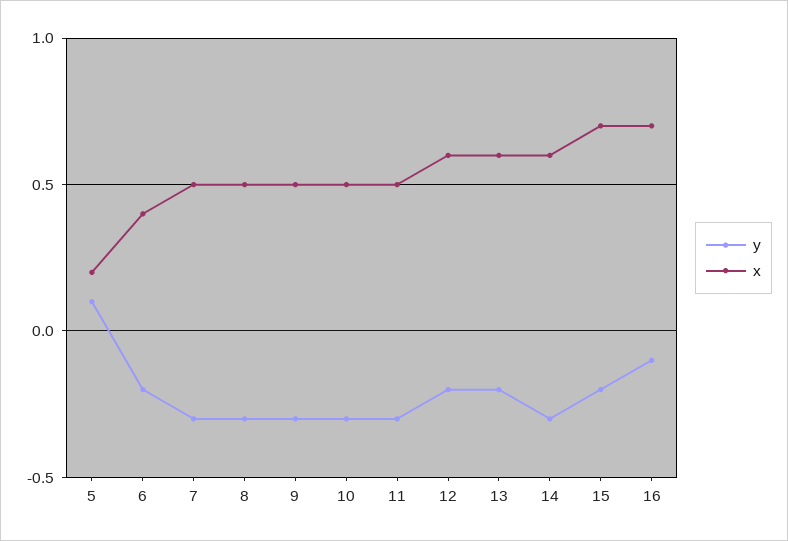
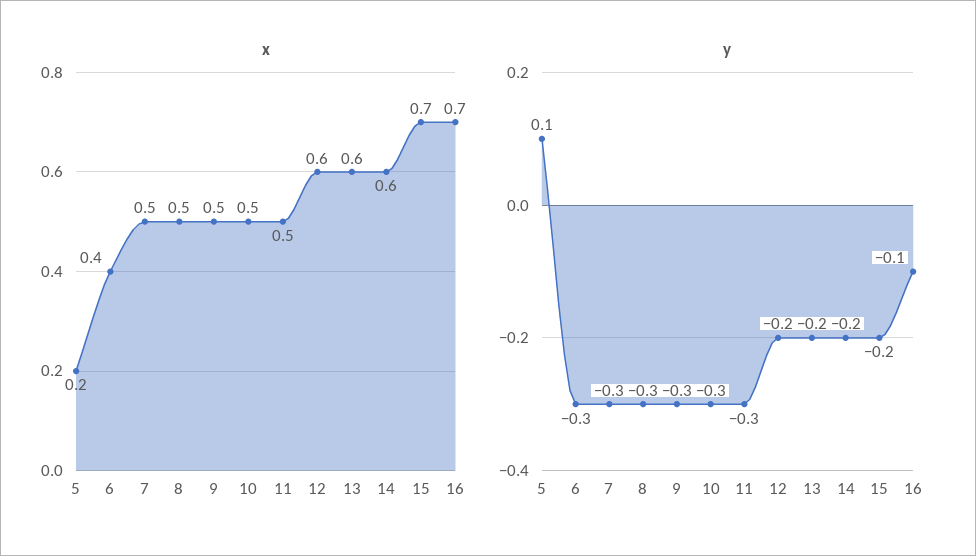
  {
    "y": {
      "5": 0.1,
-     "6": -0.2,
+     "6": -0.3,
      "7": -0.3,
      "8": -0.3,
      "9": -0.3,
      "10": -0.3,
      "11": -0.3,
      "12": -0.2,
      "13": -0.2,
-     "14": -0.3,
+     "14": -0.2,
      "15": -0.2,
      "16": -0.1
    },
    "x": {
      "5": 0.2,
      "6": 0.4,
      "7": 0.5,
      "8": 0.5,
      "9": 0.5,
      "10": 0.5,
      "11": 0.5,
      "12": 0.6,
      "13": 0.6,
      "14": 0.6,
      "15": 0.7,
      "16": 0.7
    }
  }

